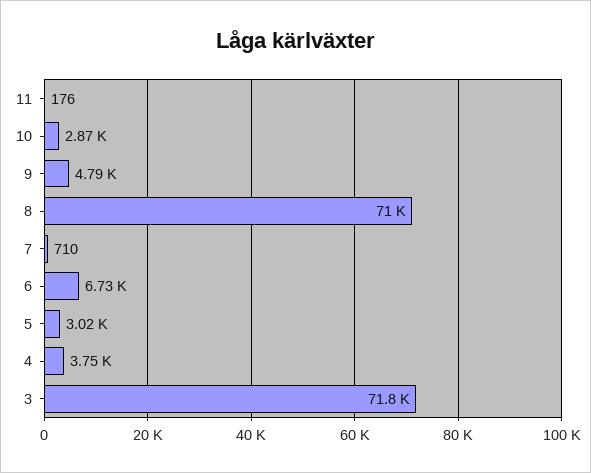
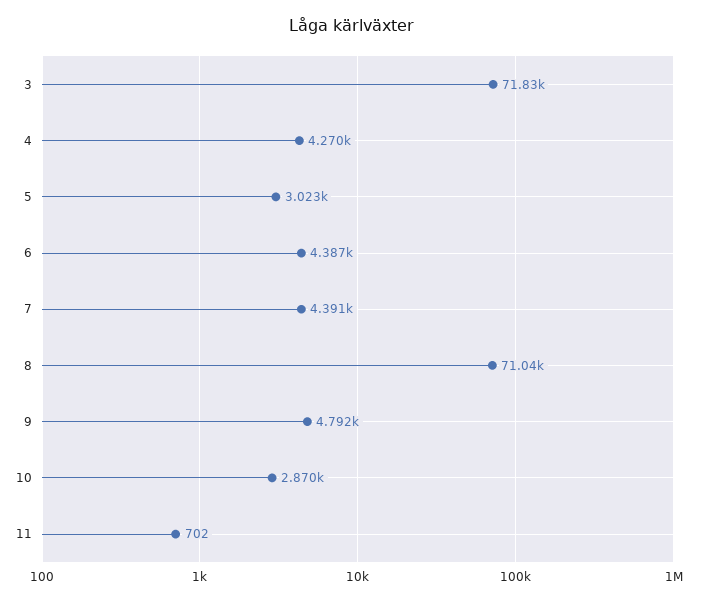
  {
-   "11": 176,
+   "11": 702,
    "10": 2870,
    "9": 4792,
    "8": 71040,
-   "7": 710,
+   "7": 4391,
-   "6": 6730,
+   "6": 4387,
    "5": 3023,
-   "4": 3750,
+   "4": 4270,
    "3": 71830
  }

